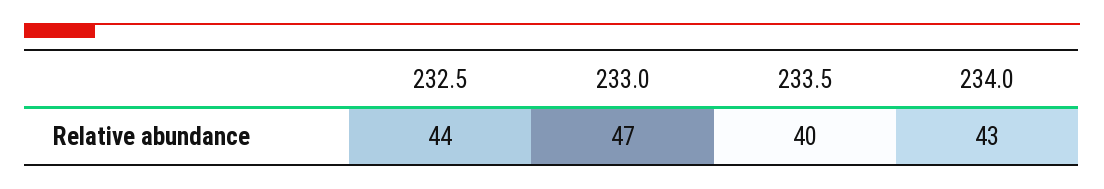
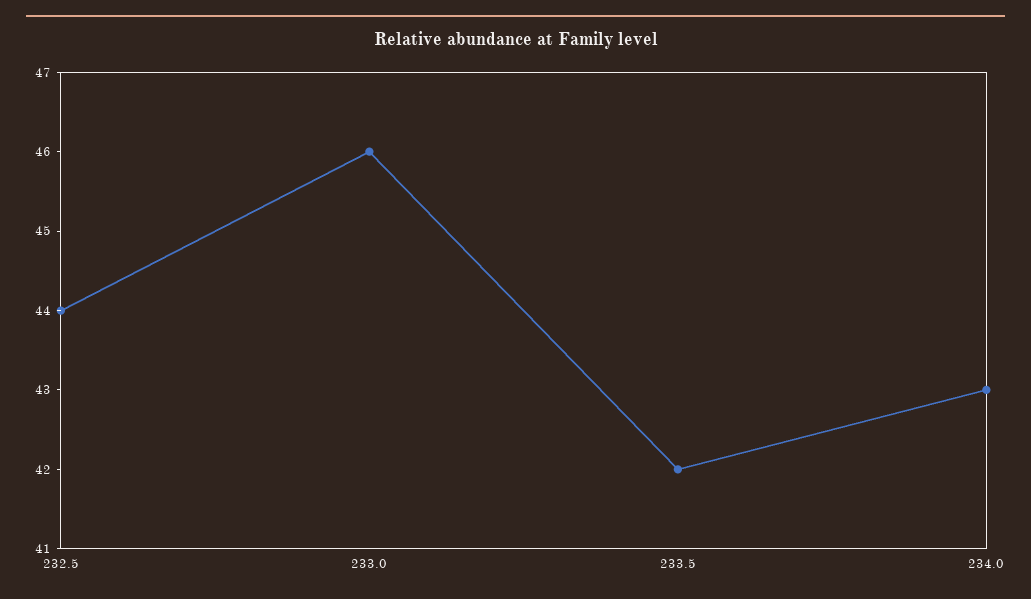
  {
    "232.5": 44,
-   "233.0": 47,
+   "233.0": 46,
-   "233.5": 40,
+   "233.5": 42,
    "234.0": 43
  }

